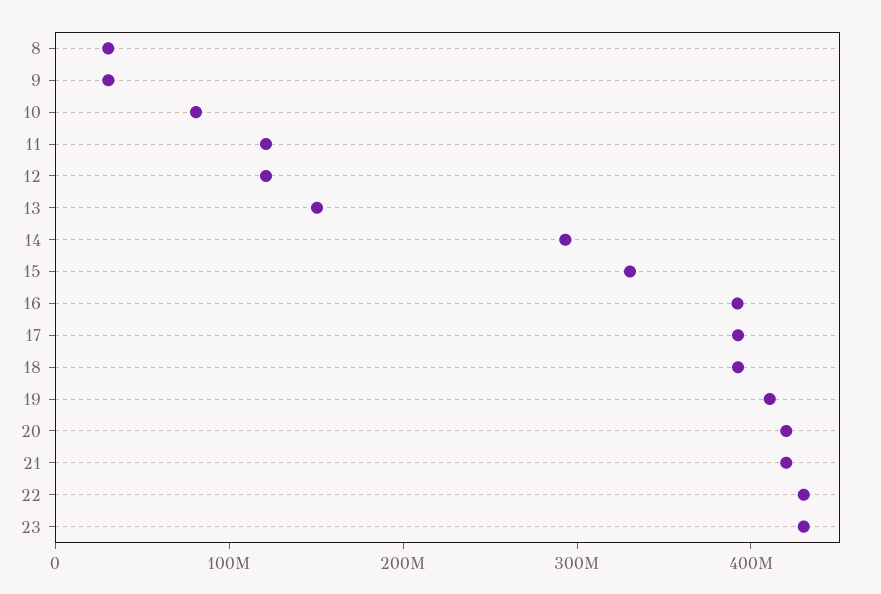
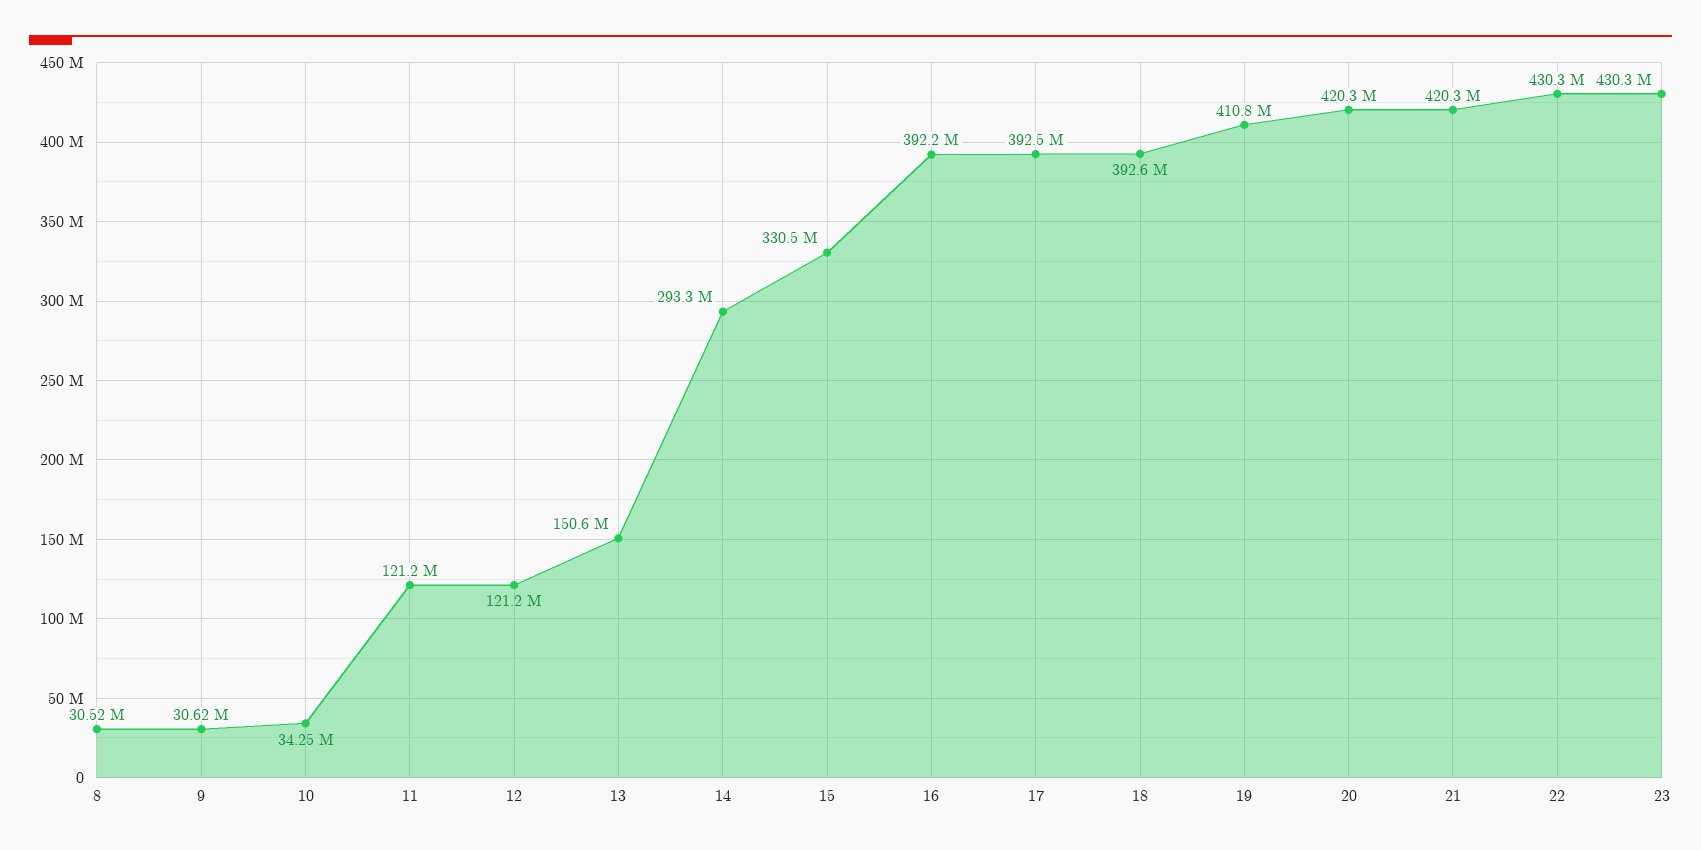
  {
    "8": 30520000,
    "9": 30620000,
-   "10": 80000000,
+   "10": 34250000,
    "11": 121200000,
    "12": 121200000,
    "13": 150600000,
    "14": 293300000,
    "15": 330500000,
    "16": 392200000,
    "17": 392500000,
    "18": 392600000,
    "19": 410800000,
    "20": 420300000,
    "21": 420300000,
    "22": 430300000,
    "23": 430300000
  }

